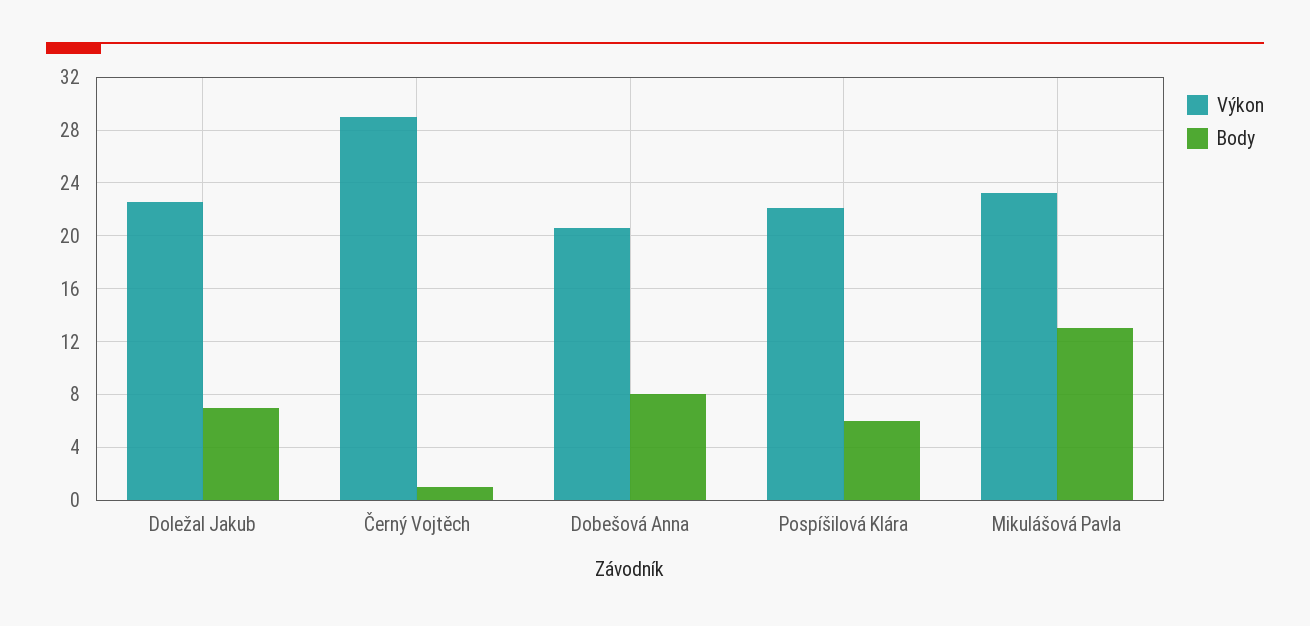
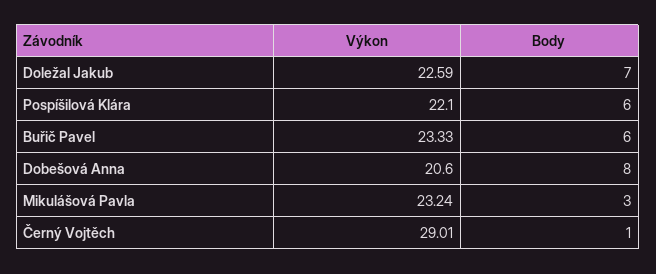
  {
    "Výkon": {
      "Doležal Jakub": 22.59,
      "Černý Vojtěch": 29.01,
      "Dobešová Anna": 20.6,
      "Pospíšilová Klára": 22.1,
-     "Mikulášová Pavla": 23.24
+     "Mikulášová Pavla": 23.24,
+     "Buřič Pavel": 23.33
    },
    "Body": {
      "Doležal Jakub": 7,
      "Černý Vojtěch": 1,
      "Dobešová Anna": 8,
      "Pospíšilová Klára": 6,
-     "Mikulášová Pavla": 13
+     "Mikulášová Pavla": 3,
+     "Buřič Pavel": 6
    }
  }

